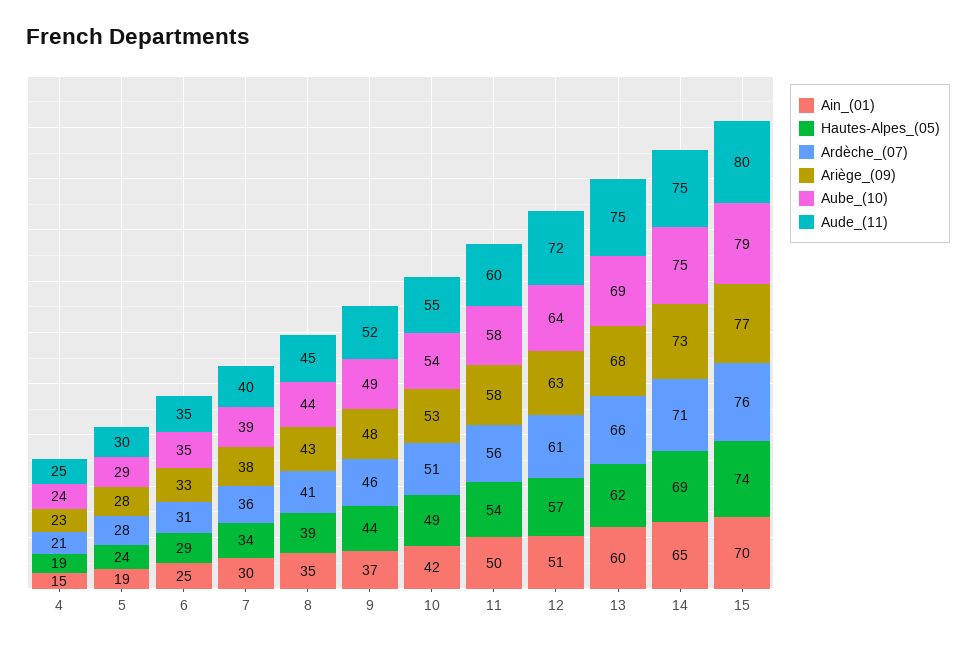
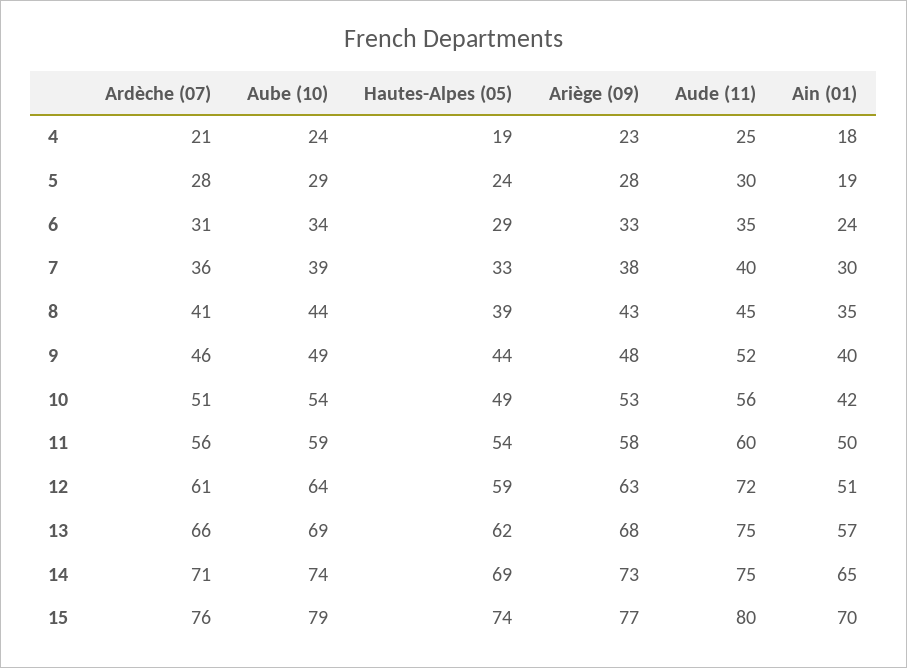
  {
    "Ain_(01)": {
-     "4": 15,
+     "4": 18,
      "5": 19,
-     "6": 25,
+     "6": 24,
      "7": 30,
      "8": 35,
-     "9": 37,
+     "9": 40,
      "10": 42,
      "11": 50,
      "12": 51,
-     "13": 60,
+     "13": 57,
      "14": 65,
      "15": 70
    },
    "Hautes-Alpes_(05)": {
      "4": 19,
      "5": 24,
      "6": 29,
-     "7": 34,
+     "7": 33,
      "8": 39,
      "9": 44,
      "10": 49,
      "11": 54,
-     "12": 57,
+     "12": 59,
      "13": 62,
      "14": 69,
      "15": 74
    },
    "Ardèche_(07)": {
      "4": 21,
      "5": 28,
      "6": 31,
      "7": 36,
      "8": 41,
      "9": 46,
      "10": 51,
      "11": 56,
      "12": 61,
      "13": 66,
      "14": 71,
      "15": 76
    },
    "Ariège_(09)": {
      "4": 23,
      "5": 28,
      "6": 33,
      "7": 38,
      "8": 43,
      "9": 48,
      "10": 53,
      "11": 58,
      "12": 63,
      "13": 68,
      "14": 73,
      "15": 77
    },
    "Aube_(10)": {
      "4": 24,
      "5": 29,
-     "6": 35,
+     "6": 34,
      "7": 39,
      "8": 44,
      "9": 49,
      "10": 54,
-     "11": 58,
+     "11": 59,
      "12": 64,
      "13": 69,
-     "14": 75,
+     "14": 74,
      "15": 79
    },
    "Aude_(11)": {
      "4": 25,
      "5": 30,
      "6": 35,
      "7": 40,
      "8": 45,
      "9": 52,
-     "10": 55,
+     "10": 56,
      "11": 60,
      "12": 72,
      "13": 75,
      "14": 75,
      "15": 80
    }
  }

